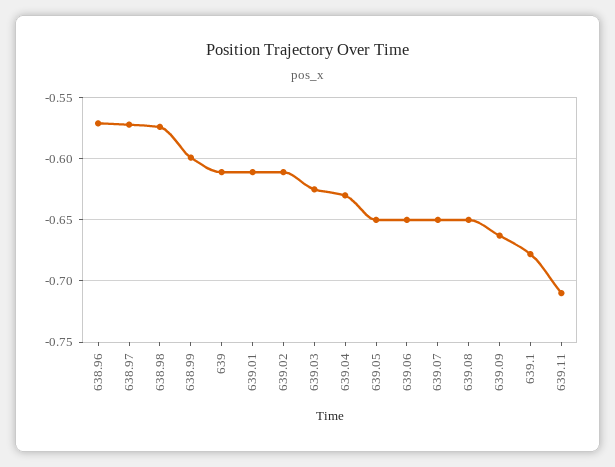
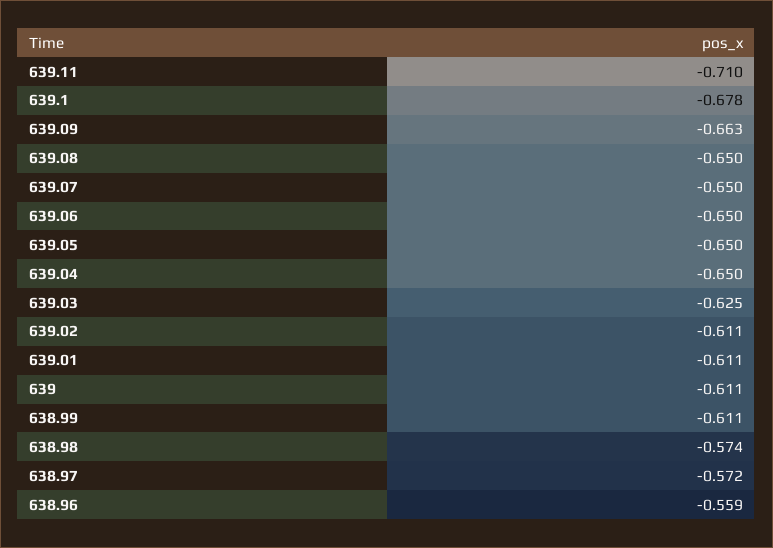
  {
-   "638.96": -0.57,
+   "638.96": -0.559,
    "638.97": -0.572,
    "638.98": -0.574,
-   "638.99": -0.6,
+   "638.99": -0.611,
    "639": -0.611,
    "639.01": -0.611,
    "639.02": -0.611,
    "639.03": -0.625,
-   "639.04": -0.63,
+   "639.04": -0.65,
    "639.05": -0.65,
    "639.06": -0.65,
    "639.07": -0.65,
    "639.08": -0.65,
    "639.09": -0.663,
    "639.1": -0.678,
    "639.11": -0.71
  }

